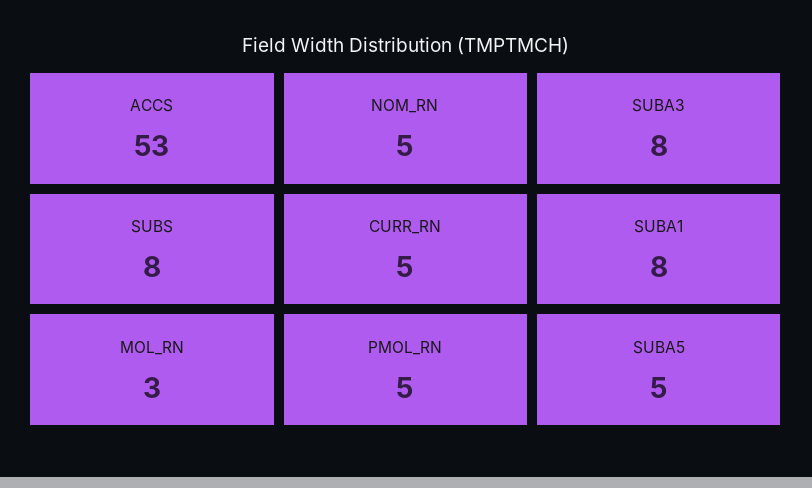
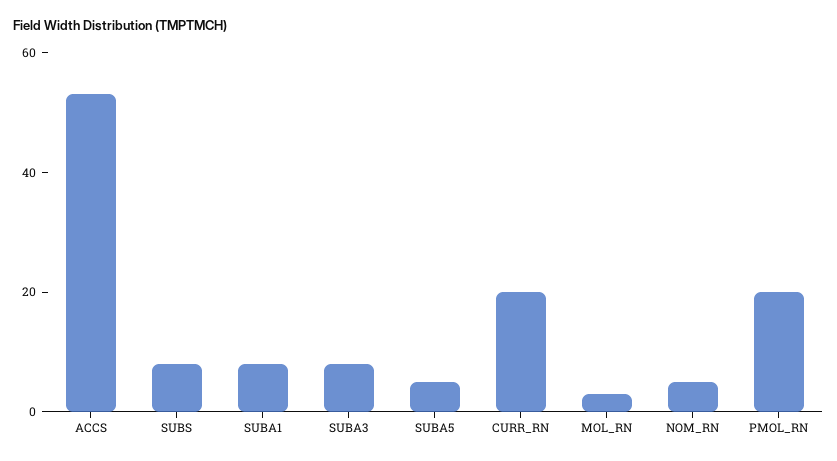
  {
    "ACCS": 53,
    "NOM_RN": 5,
    "SUBA3": 8,
    "SUBS": 8,
-   "CURR_RN": 5,
+   "CURR_RN": 20,
    "SUBA1": 8,
    "MOL_RN": 3,
-   "PMOL_RN": 5,
+   "PMOL_RN": 20,
    "SUBA5": 5
  }

